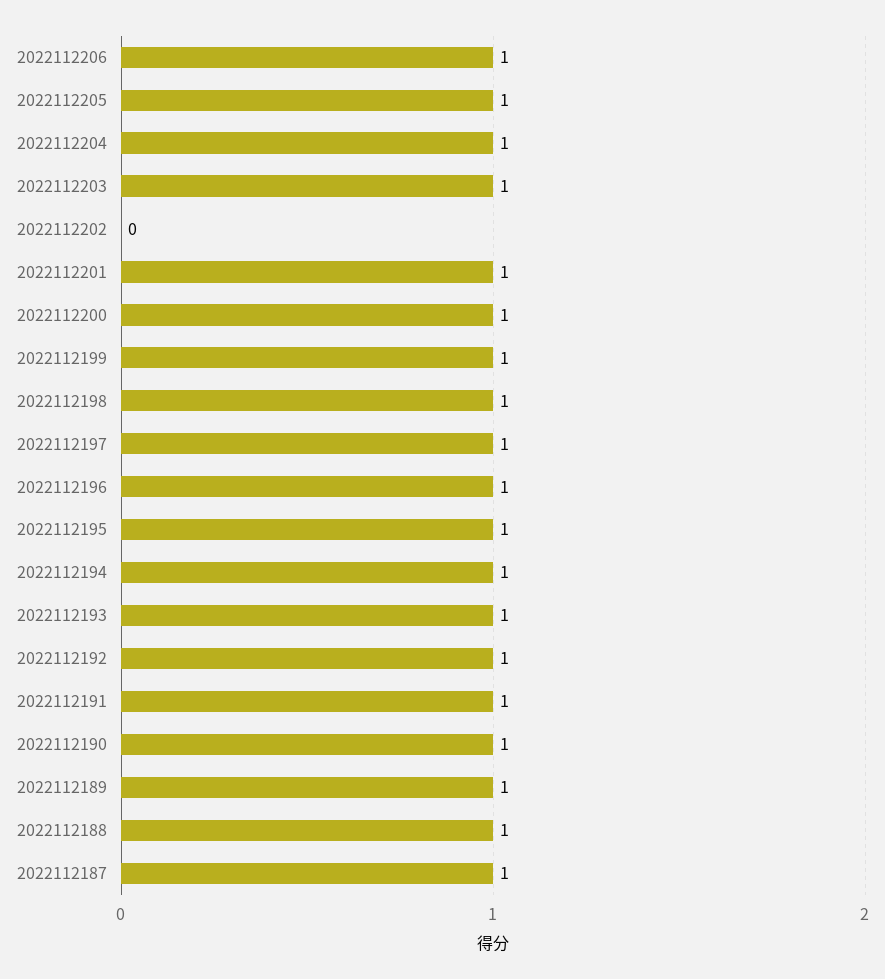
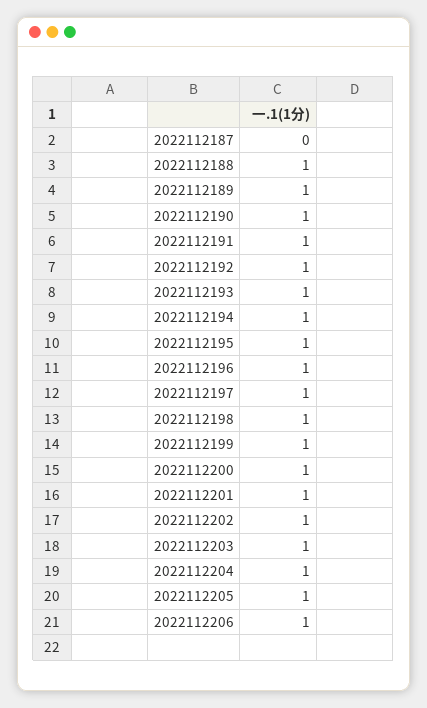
  {
    "2022112206": 1,
    "2022112205": 1,
    "2022112204": 1,
    "2022112203": 1,
-   "2022112202": 0,
+   "2022112202": 1,
    "2022112201": 1,
    "2022112200": 1,
    "2022112199": 1,
    "2022112198": 1,
    "2022112197": 1,
    "2022112196": 1,
    "2022112195": 1,
    "2022112194": 1,
    "2022112193": 1,
    "2022112192": 1,
    "2022112191": 1,
    "2022112190": 1,
    "2022112189": 1,
    "2022112188": 1,
-   "2022112187": 1
+   "2022112187": 0
  }

